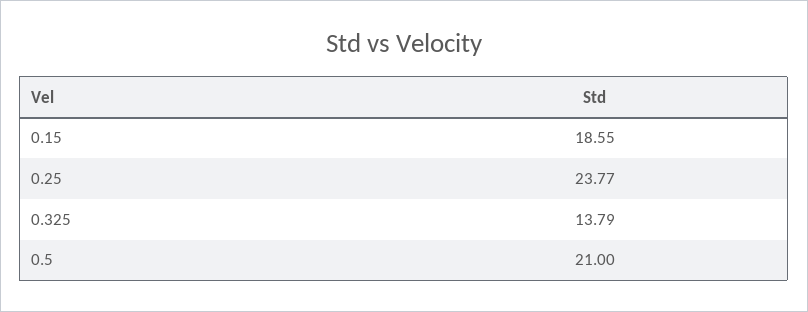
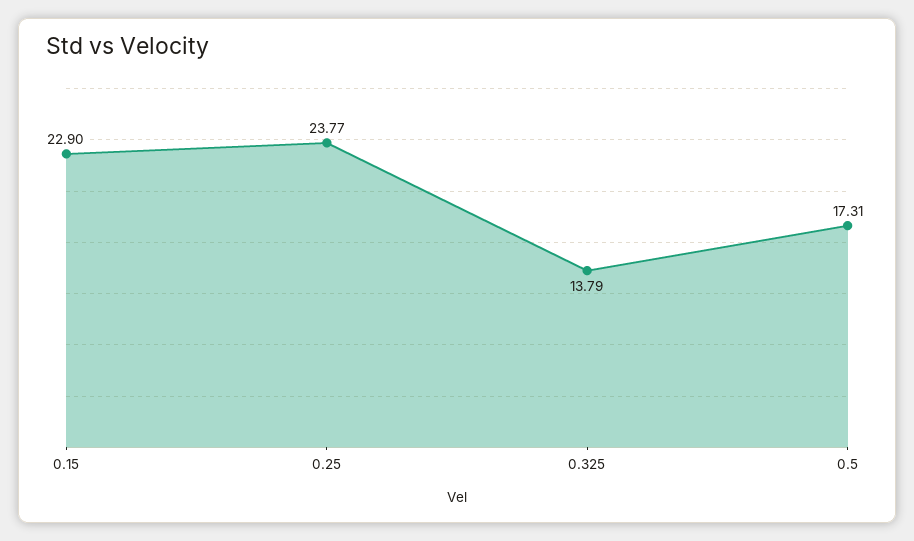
  {
-   "0.15": 18.55,
+   "0.15": 22.9,
    "0.25": 23.77,
    "0.325": 13.79,
-   "0.5": 21
+   "0.5": 17.31
  }

